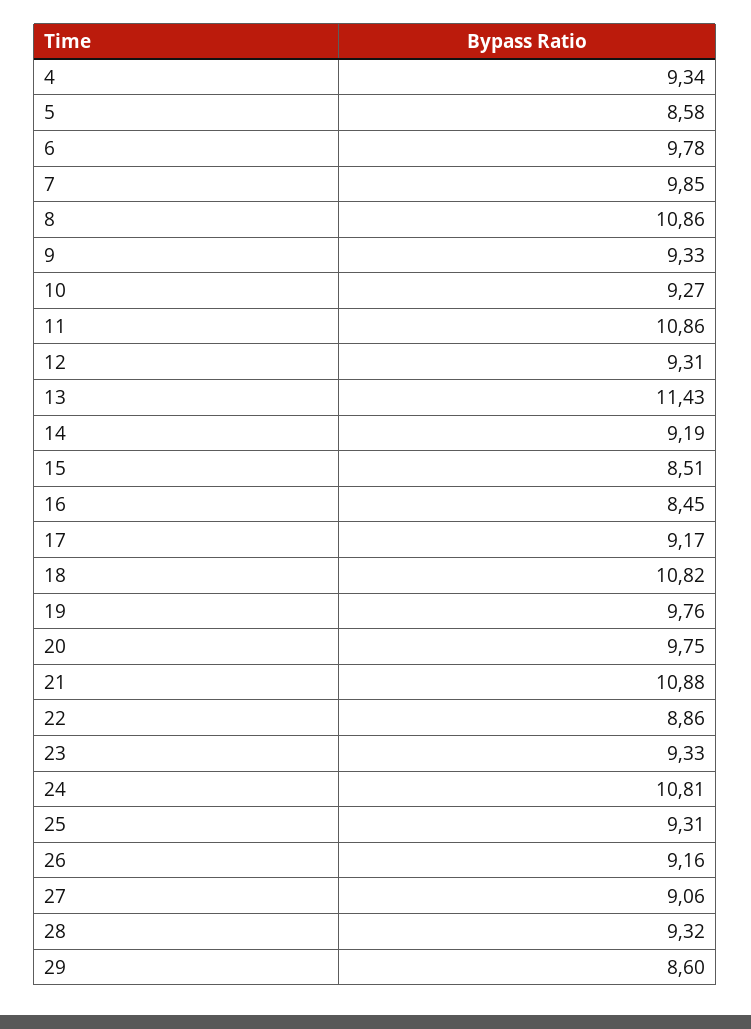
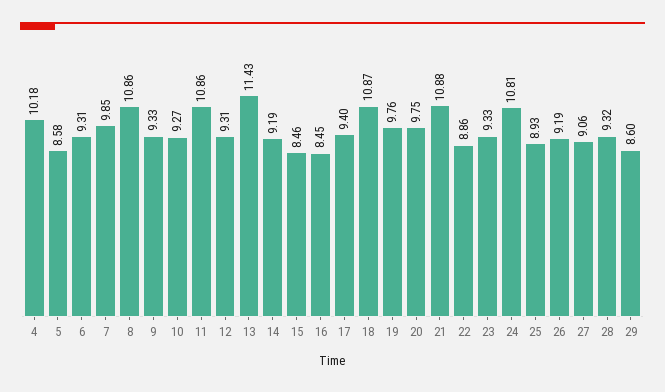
  {
-   "4": 9.34,
+   "4": 10.18,
    "5": 8.58,
-   "6": 9.78,
+   "6": 9.31,
    "7": 9.85,
    "8": 10.86,
    "9": 9.33,
    "10": 9.27,
    "11": 10.86,
    "12": 9.31,
    "13": 11.43,
    "14": 9.19,
-   "15": 8.51,
+   "15": 8.46,
    "16": 8.45,
-   "17": 9.17,
+   "17": 9.4,
-   "18": 10.82,
+   "18": 10.87,
    "19": 9.76,
    "20": 9.75,
    "21": 10.88,
    "22": 8.86,
    "23": 9.33,
    "24": 10.81,
-   "25": 9.31,
+   "25": 8.93,
-   "26": 9.16,
+   "26": 9.19,
    "27": 9.06,
    "28": 9.32,
    "29": 8.6
  }

